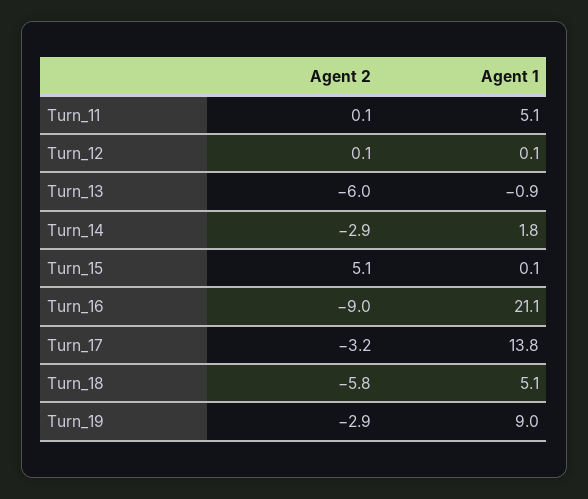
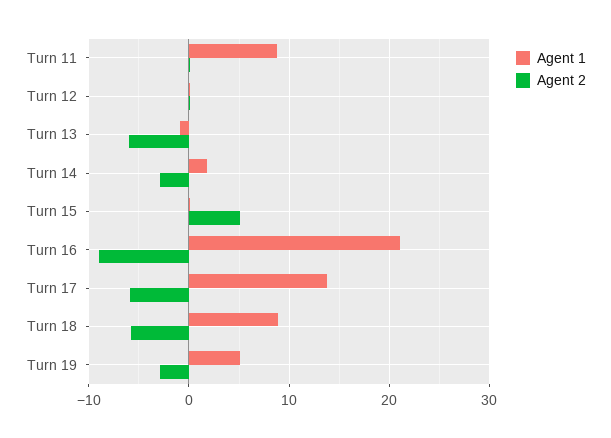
  {
    "Agent 2": {
      "Turn_11": 0.1,
      "Turn_12": 0.1,
      "Turn_13": -6,
      "Turn_14": -2.9,
      "Turn_15": 5.1,
      "Turn_16": -9,
-     "Turn_17": -3.2,
+     "Turn_17": -6,
      "Turn_18": -5.8,
      "Turn_19": -2.9
    },
    "Agent 1": {
-     "Turn_11": 5.1,
+     "Turn_11": 9,
      "Turn_12": 0.1,
      "Turn_13": -0.9,
      "Turn_14": 1.8,
      "Turn_15": 0.1,
      "Turn_16": 21.1,
      "Turn_17": 13.8,
-     "Turn_18": 5.1,
+     "Turn_18": 9,
-     "Turn_19": 9
+     "Turn_19": 5
    }
  }

